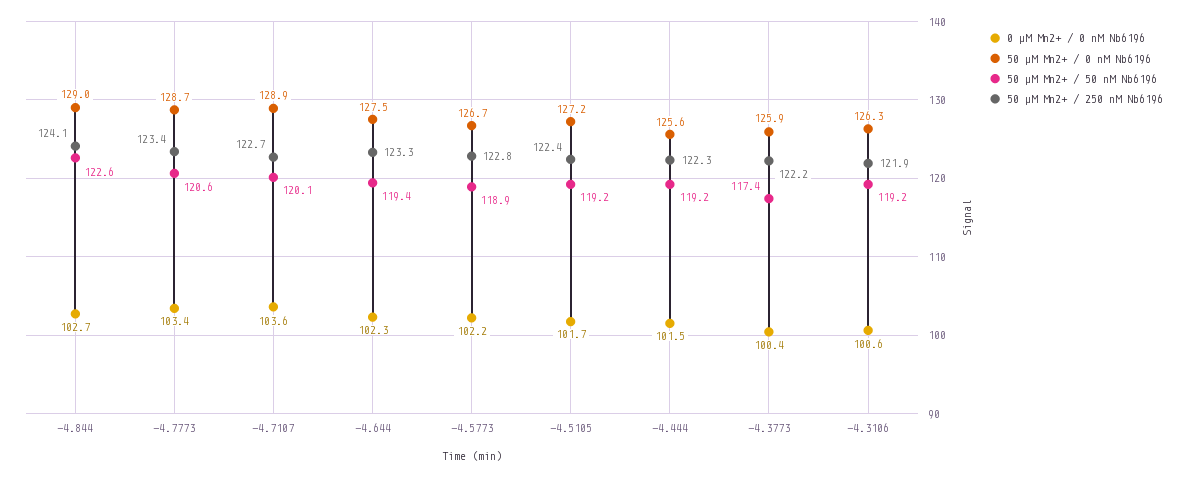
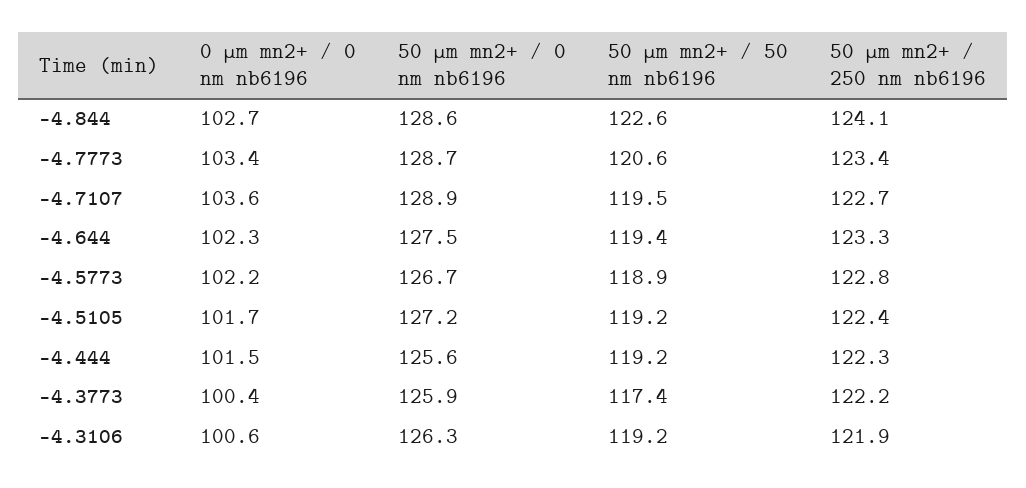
  {
    "0 μM Mn2+ / 0 nM Nb6196": {
      "-4.844": 102.7,
      "-4.7773": 103.4,
      "-4.7107": 103.6,
      "-4.644": 102.3,
      "-4.5773": 102.2,
      "-4.5105": 101.7,
      "-4.444": 101.5,
      "-4.3773": 100.4,
      "-4.3106": 100.6
    },
    "50 μM Mn2+ / 0 nM Nb6196": {
-     "-4.844": 129,
+     "-4.844": 128.6,
      "-4.7773": 128.7,
      "-4.7107": 128.9,
      "-4.644": 127.5,
      "-4.5773": 126.7,
      "-4.5105": 127.2,
      "-4.444": 125.6,
      "-4.3773": 125.9,
      "-4.3106": 126.3
    },
    "50 μM Mn2+ / 50 nM Nb6196": {
      "-4.844": 122.6,
      "-4.7773": 120.6,
-     "-4.7107": 120.1,
+     "-4.7107": 119.5,
      "-4.644": 119.4,
      "-4.5773": 118.9,
      "-4.5105": 119.2,
      "-4.444": 119.2,
      "-4.3773": 117.4,
      "-4.3106": 119.2
    },
    "50 μM Mn2+ / 250 nM Nb6196": {
      "-4.844": 124.1,
      "-4.7773": 123.4,
      "-4.7107": 122.7,
      "-4.644": 123.3,
      "-4.5773": 122.8,
      "-4.5105": 122.4,
      "-4.444": 122.3,
      "-4.3773": 122.2,
      "-4.3106": 121.9
    }
  }

